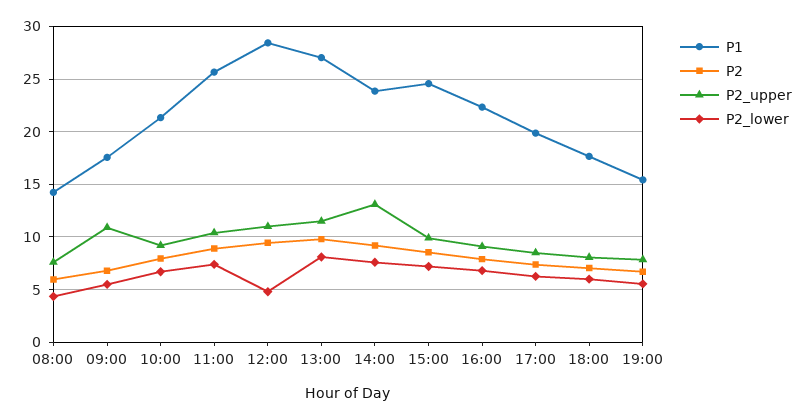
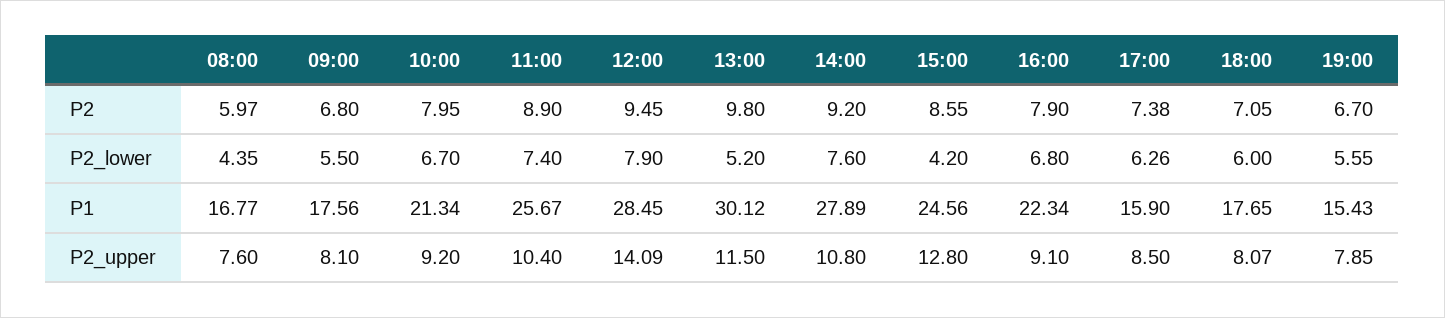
  {
    "P1": {
-     "08:00": 14,
+     "08:00": 16.77,
      "09:00": 17.56,
      "10:00": 21.34,
      "11:00": 25.67,
      "12:00": 28.45,
-     "13:00": 27,
+     "13:00": 30.12,
-     "14:00": 24,
+     "14:00": 27.89,
      "15:00": 24.56,
      "16:00": 22.34,
-     "17:00": 20,
+     "17:00": 15.9,
      "18:00": 17.65,
      "19:00": 15.43
    },
    "P2": {
      "08:00": 5.97,
      "09:00": 6.8,
      "10:00": 7.95,
      "11:00": 8.9,
      "12:00": 9.45,
      "13:00": 9.8,
      "14:00": 9.2,
      "15:00": 8.55,
      "16:00": 7.9,
      "17:00": 7.38,
      "18:00": 7.05,
      "19:00": 6.7
    },
    "P2_upper": {
      "08:00": 7.6,
-     "09:00": 11,
+     "09:00": 8.1,
      "10:00": 9.2,
      "11:00": 10.4,
-     "12:00": 11,
+     "12:00": 14.09,
      "13:00": 11.5,
-     "14:00": 13,
+     "14:00": 10.8,
-     "15:00": 10,
+     "15:00": 12.8,
      "16:00": 9.1,
      "17:00": 8.5,
      "18:00": 8.07,
      "19:00": 7.85
    },
    "P2_lower": {
      "08:00": 4.35,
      "09:00": 5.5,
      "10:00": 6.7,
      "11:00": 7.4,
-     "12:00": 5,
+     "12:00": 7.9,
-     "13:00": 8,
+     "13:00": 5.2,
      "14:00": 7.6,
-     "15:00": 7,
+     "15:00": 4.2,
      "16:00": 6.8,
      "17:00": 6.26,
      "18:00": 6,
      "19:00": 5.55
    }
  }

